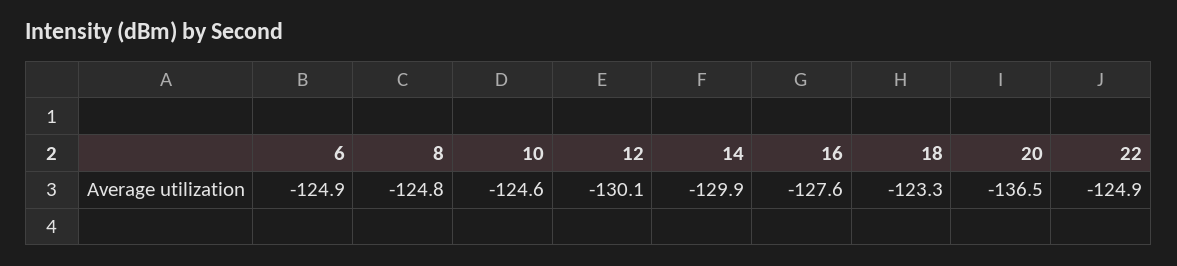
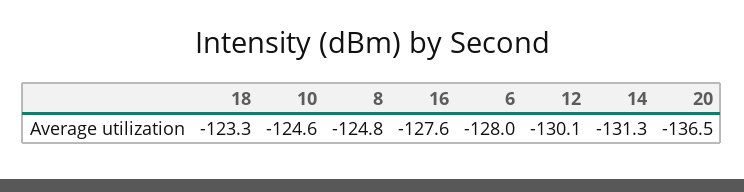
  {
-   "6": -124.9,
+   "6": -128,
    "8": -124.8,
    "10": -124.6,
    "12": -130.1,
-   "14": -129.9,
+   "14": -131.3,
    "16": -127.6,
    "18": -123.3,
-   "20": -136.5,
+   "20": -136.5
-   "22": -124.9
  }

